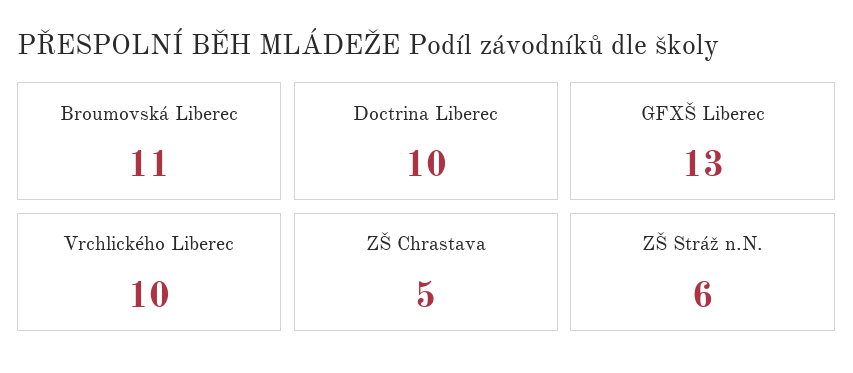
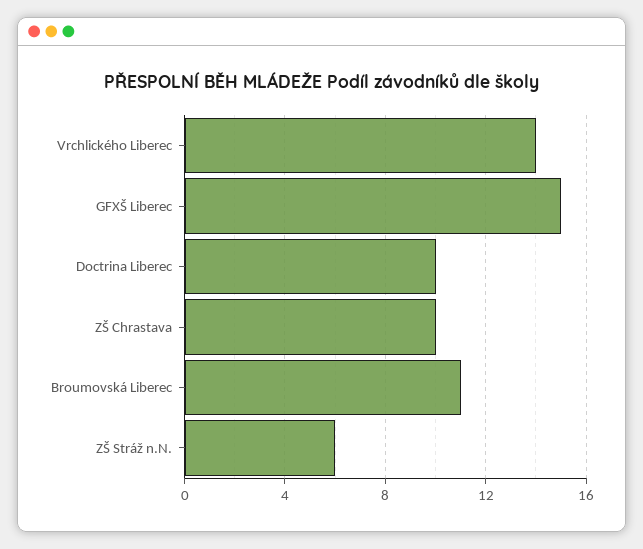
  {
    "Broumovská Liberec": 11,
    "Doctrina Liberec": 10,
-   "GFXŠ Liberec": 13,
+   "GFXŠ Liberec": 15,
-   "Vrchlického Liberec": 10,
+   "Vrchlického Liberec": 14,
-   "ZŠ Chrastava": 5,
+   "ZŠ Chrastava": 10,
    "ZŠ Stráž n.N.": 6
  }

